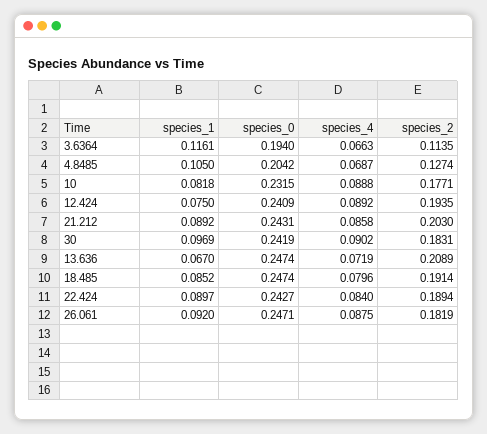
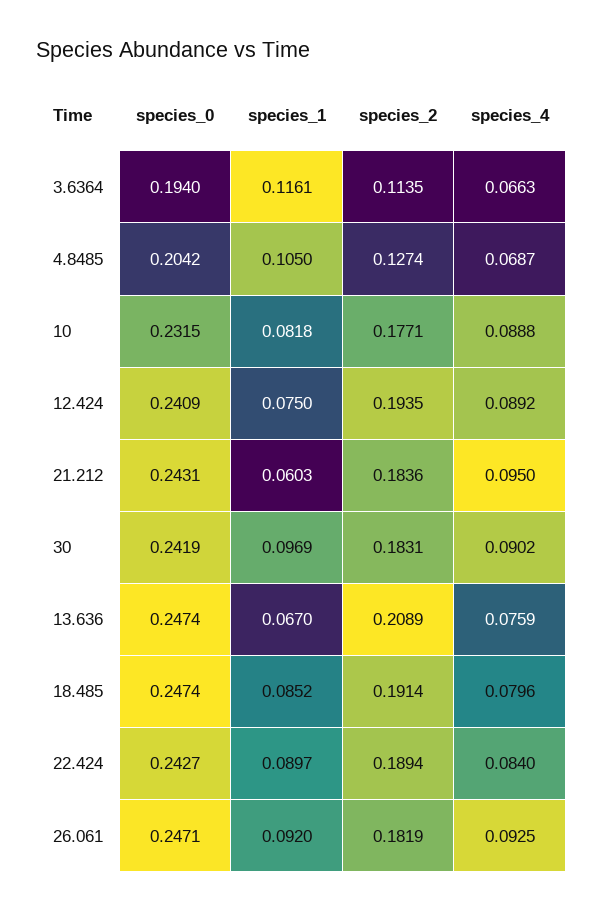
  {
    "species_1": {
      "3.6364": 0.1161,
      "4.8485": 0.105,
      "10": 0.0818,
      "12.424": 0.075,
-     "21.212": 0.0892,
+     "21.212": 0.0603,
      "30": 0.0969,
      "13.636": 0.067,
      "18.485": 0.0852,
      "22.424": 0.0897,
      "26.061": 0.092
    },
    "species_0": {
      "3.6364": 0.194,
      "4.8485": 0.2042,
      "10": 0.2315,
      "12.424": 0.2409,
      "21.212": 0.2431,
      "30": 0.2419,
      "13.636": 0.2474,
      "18.485": 0.2474,
      "22.424": 0.2427,
      "26.061": 0.2471
    },
    "species_4": {
      "3.6364": 0.0663,
      "4.8485": 0.0687,
      "10": 0.0888,
      "12.424": 0.0892,
-     "21.212": 0.0858,
+     "21.212": 0.095,
      "30": 0.0902,
-     "13.636": 0.0719,
+     "13.636": 0.0759,
      "18.485": 0.0796,
      "22.424": 0.084,
-     "26.061": 0.0875
+     "26.061": 0.0925
    },
    "species_2": {
      "3.6364": 0.1135,
      "4.8485": 0.1274,
      "10": 0.1771,
      "12.424": 0.1935,
-     "21.212": 0.203,
+     "21.212": 0.1836,
      "30": 0.1831,
      "13.636": 0.2089,
      "18.485": 0.1914,
      "22.424": 0.1894,
      "26.061": 0.1819
    }
  }

